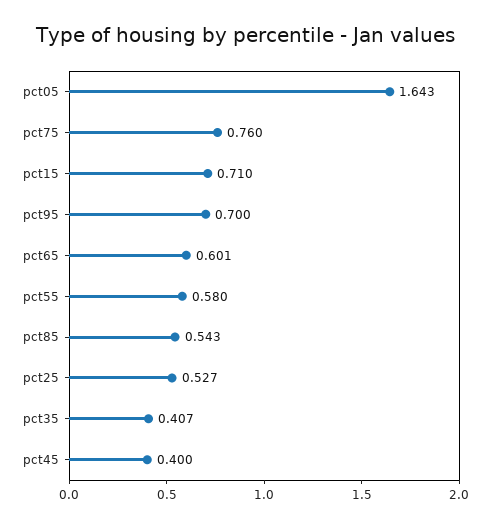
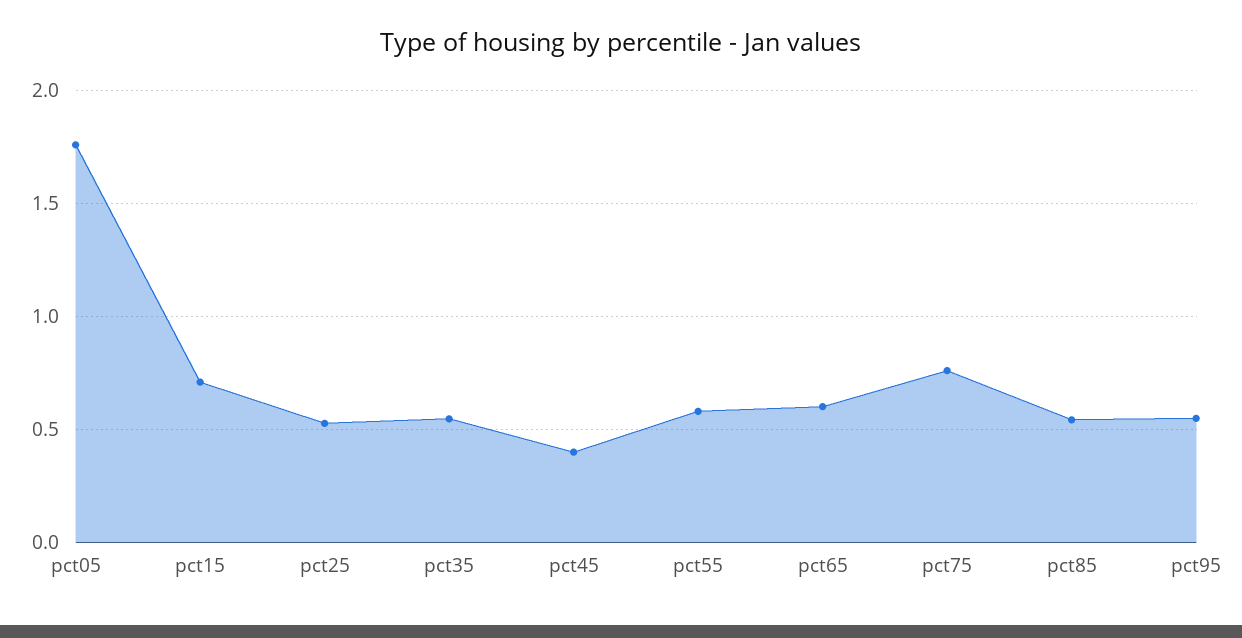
  {
-   "pct05": 1.643,
+   "pct05": 1.75,
    "pct75": 0.76,
    "pct15": 0.71,
-   "pct95": 0.7,
+   "pct95": 0.55,
    "pct65": 0.601,
    "pct55": 0.58,
    "pct85": 0.543,
    "pct25": 0.527,
-   "pct35": 0.407,
+   "pct35": 0.55,
    "pct45": 0.4
  }

